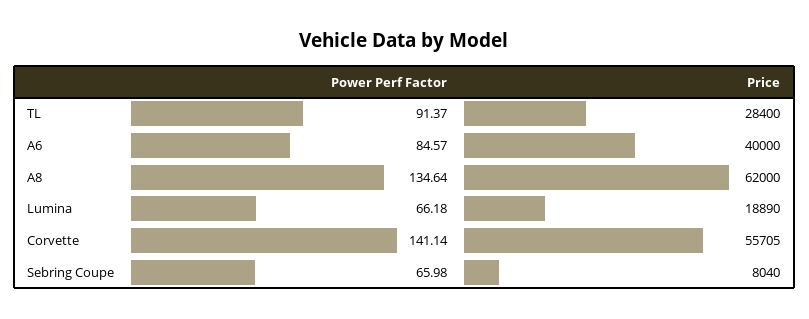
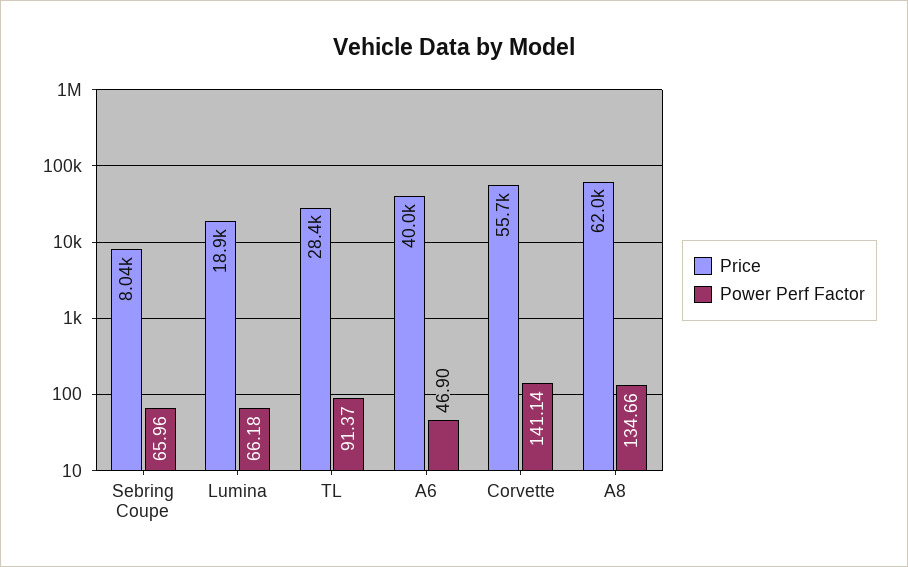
  {
    "Power Perf Factor": {
      "TL": 91.37,
-     "A6": 84.57,
+     "A6": 46.9,
-     "A8": 134.64,
+     "A8": 134.66,
      "Lumina": 66.18,
      "Corvette": 141.14,
-     "Sebring Coupe": 65.98
+     "Sebring Coupe": 65.96
    },
    "Price": {
      "TL": 28400,
      "A6": 40000,
      "A8": 62000,
      "Lumina": 18890,
      "Corvette": 55705,
      "Sebring Coupe": 8040
    }
  }

